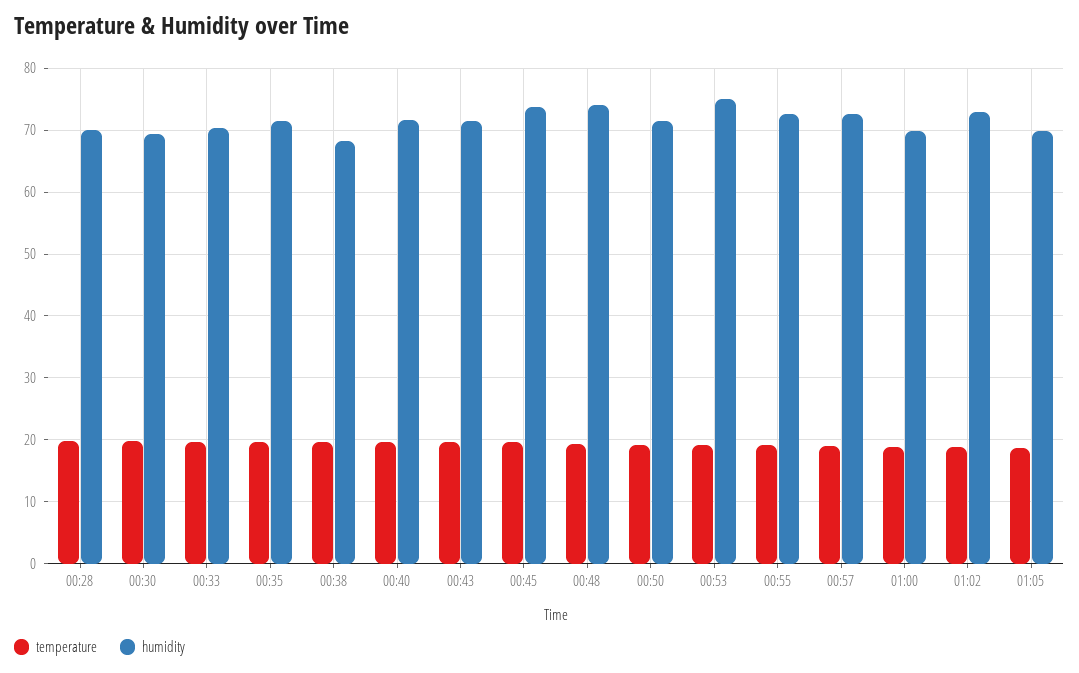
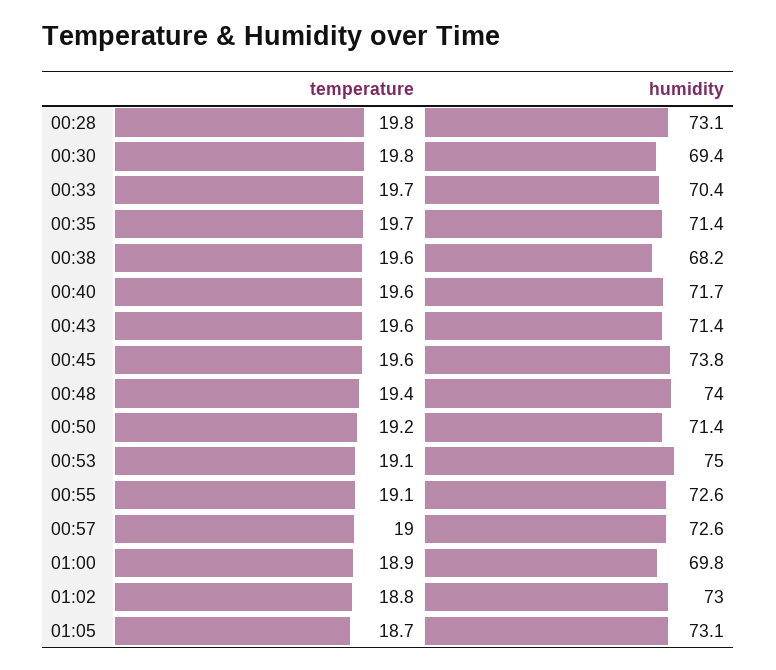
  {
    "temperature": {
      "00:28": 19.8,
      "00:30": 19.8,
      "00:33": 19.7,
      "00:35": 19.7,
      "00:38": 19.6,
      "00:40": 19.6,
      "00:43": 19.6,
      "00:45": 19.6,
      "00:48": 19.4,
      "00:50": 19.2,
      "00:53": 19.1,
      "00:55": 19.1,
      "00:57": 19,
      "01:00": 18.9,
      "01:02": 18.8,
      "01:05": 18.7
    },
    "humidity": {
-     "00:28": 70,
+     "00:28": 73.1,
      "00:30": 69.4,
      "00:33": 70.4,
      "00:35": 71.4,
      "00:38": 68.2,
      "00:40": 71.7,
      "00:43": 71.4,
      "00:45": 73.8,
      "00:48": 74,
      "00:50": 71.4,
      "00:53": 75,
      "00:55": 72.6,
      "00:57": 72.6,
      "01:00": 69.8,
      "01:02": 73,
-     "01:05": 70
+     "01:05": 73.1
    }
  }

